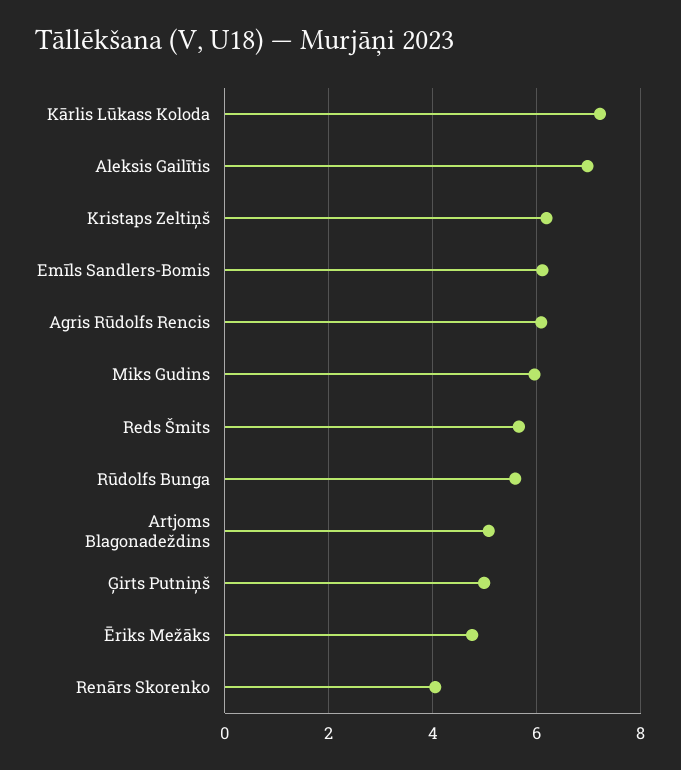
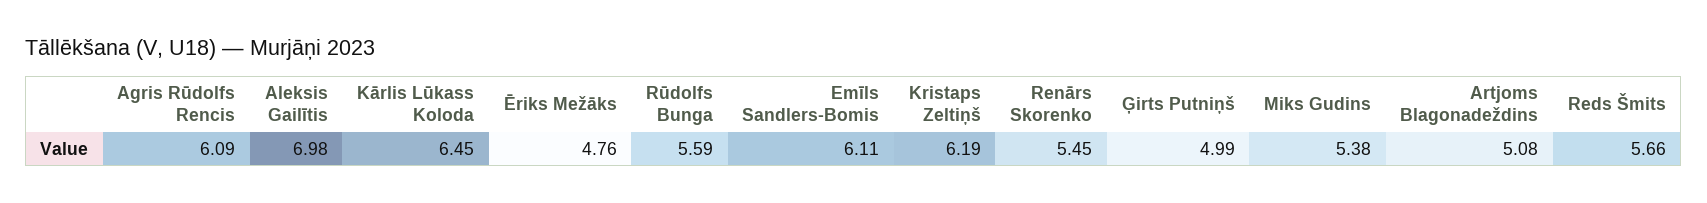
  {
-   "Kārlis Lūkass Koloda": 7.2,
+   "Kārlis Lūkass Koloda": 6.45,
    "Aleksis Gailītis": 6.98,
    "Kristaps Zeltiņš": 6.19,
    "Emīls Sandlers-Bomis": 6.11,
    "Agris Rūdolfs Rencis": 6.09,
-   "Miks Gudins": 6,
+   "Miks Gudins": 5.38,
    "Reds Šmits": 5.66,
    "Rūdolfs Bunga": 5.59,
    "Artjoms Blagonadeždins": 5.08,
    "Ģirts Putniņš": 4.99,
    "Ēriks Mežāks": 4.76,
-   "Renārs Skorenko": 4
+   "Renārs Skorenko": 5.45
  }

